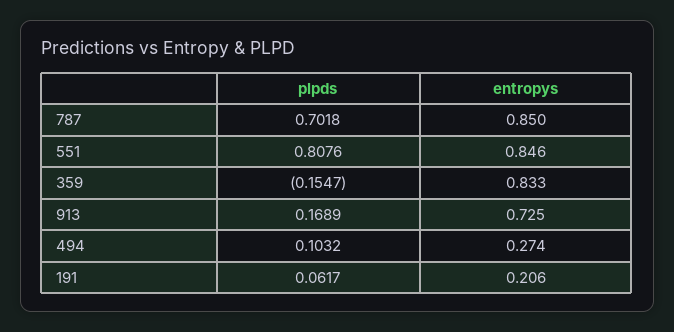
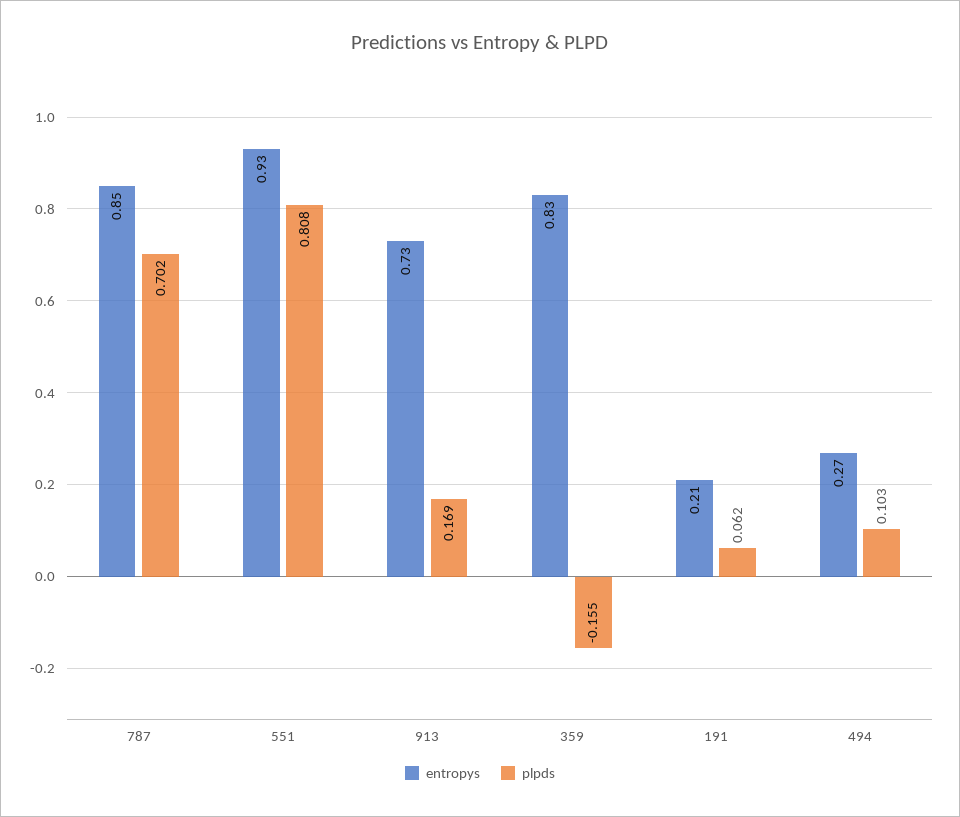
  {
    "plpds": {
      "787": 0.7018,
      "551": 0.8076,
      "359": -0.1547,
      "913": 0.1689,
      "494": 0.1032,
      "191": 0.0617
    },
    "entropys": {
      "787": 0.85,
-     "551": 0.846,
+     "551": 0.93,
      "359": 0.833,
      "913": 0.725,
      "494": 0.274,
      "191": 0.206
    }
  }

